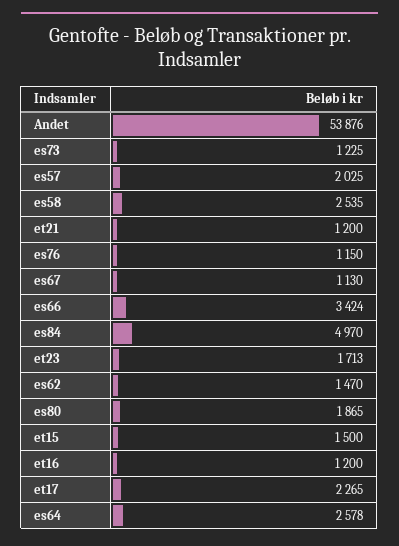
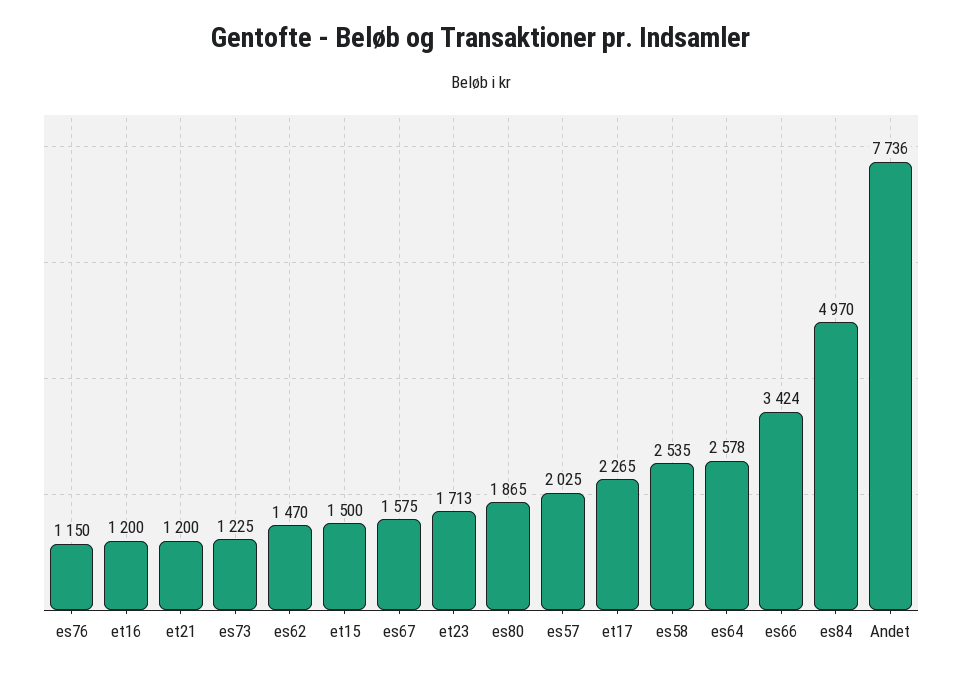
  {
-   "Andet": 53876,
+   "Andet": 7736,
    "es73": 1225,
    "es57": 2025,
    "es58": 2535,
    "et21": 1200,
    "es76": 1150,
-   "es67": 1130,
+   "es67": 1575,
    "es66": 3424,
    "es84": 4970,
    "et23": 1713,
    "es62": 1470,
    "es80": 1865,
    "et15": 1500,
    "et16": 1200,
    "et17": 2265,
    "es64": 2578
  }

